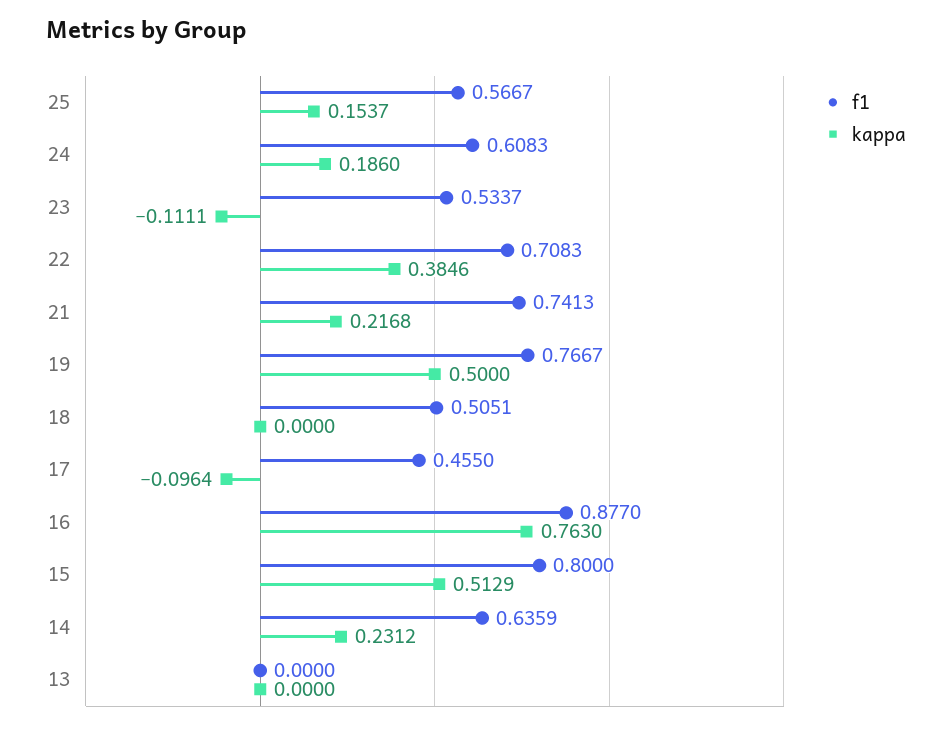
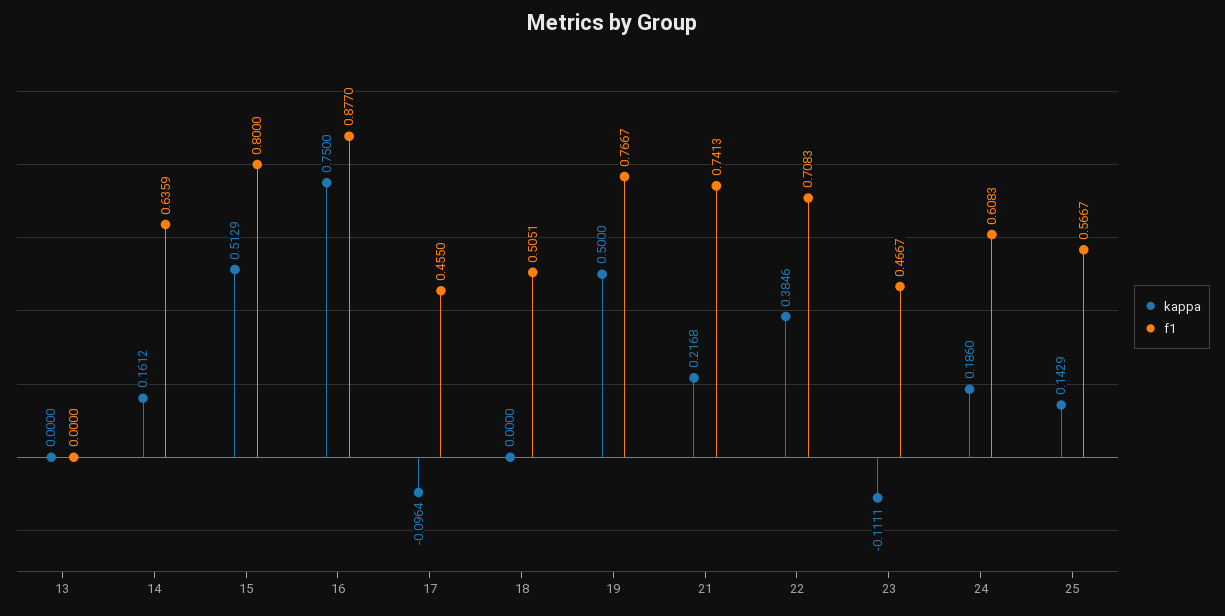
  {
    "f1": {
      "25": 0.5667,
      "24": 0.6083,
-     "23": 0.5337,
+     "23": 0.4667,
      "22": 0.7083,
      "21": 0.7413,
      "19": 0.7667,
      "18": 0.5051,
      "17": 0.455,
      "16": 0.877,
      "15": 0.8,
      "14": 0.6359,
      "13": 0
    },
    "kappa": {
-     "25": 0.1537,
+     "25": 0.1429,
      "24": 0.186,
      "23": -0.1111,
      "22": 0.3846,
      "21": 0.2168,
      "19": 0.5,
      "18": 0,
      "17": -0.0964,
-     "16": 0.763,
+     "16": 0.75,
      "15": 0.5129,
-     "14": 0.2312,
+     "14": 0.1612,
      "13": 0
    }
  }

